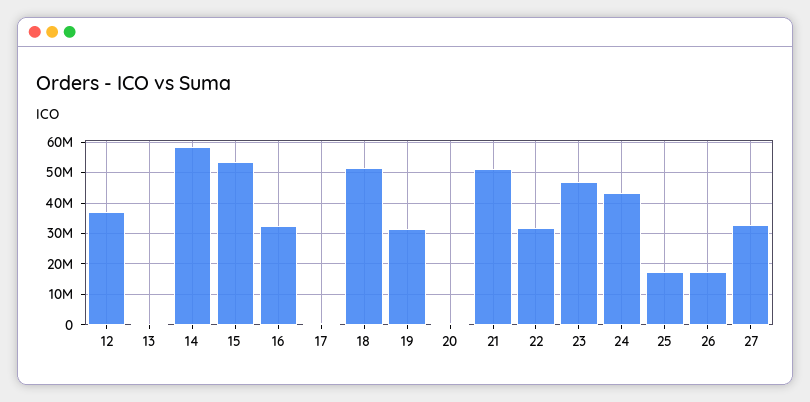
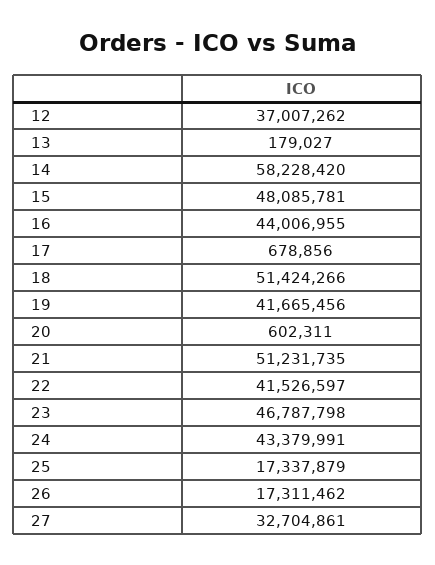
  {
    "12": 37007262,
    "13": 179027,
    "14": 58228420,
-   "15": 54000000,
+   "15": 48085781,
-   "16": 32000000,
+   "16": 44006955,
    "17": 678856,
    "18": 51424266,
-   "19": 32000000,
+   "19": 41665456,
    "20": 602311,
    "21": 51231735,
-   "22": 32000000,
+   "22": 41526597,
    "23": 46787798,
    "24": 43379991,
    "25": 17337879,
    "26": 17311462,
    "27": 32704861
  }

